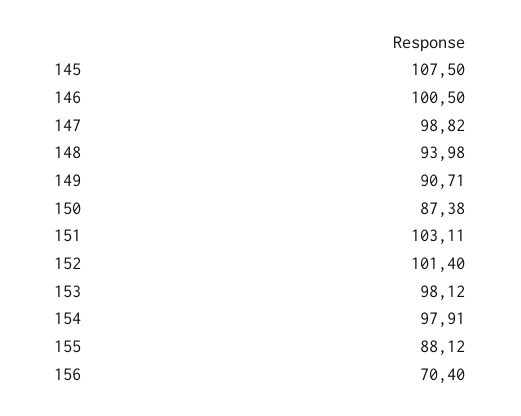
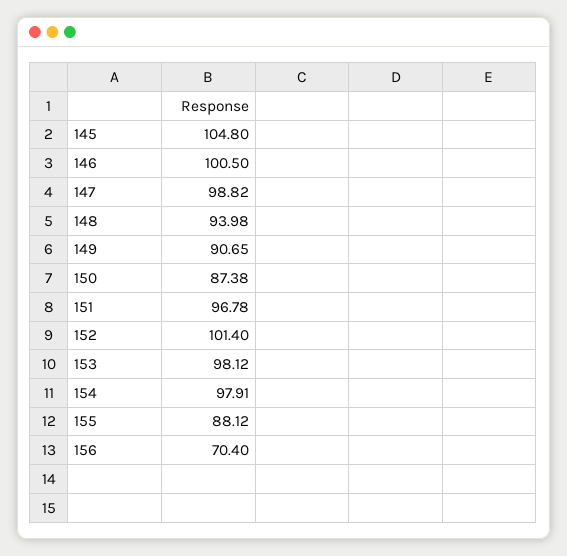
  {
-   "145": 107.5,
+   "145": 104.8,
    "146": 100.5,
    "147": 98.82,
    "148": 93.98,
-   "149": 90.71,
+   "149": 90.65,
    "150": 87.38,
-   "151": 103.11,
+   "151": 96.78,
    "152": 101.4,
    "153": 98.12,
    "154": 97.91,
    "155": 88.12,
    "156": 70.4
  }

